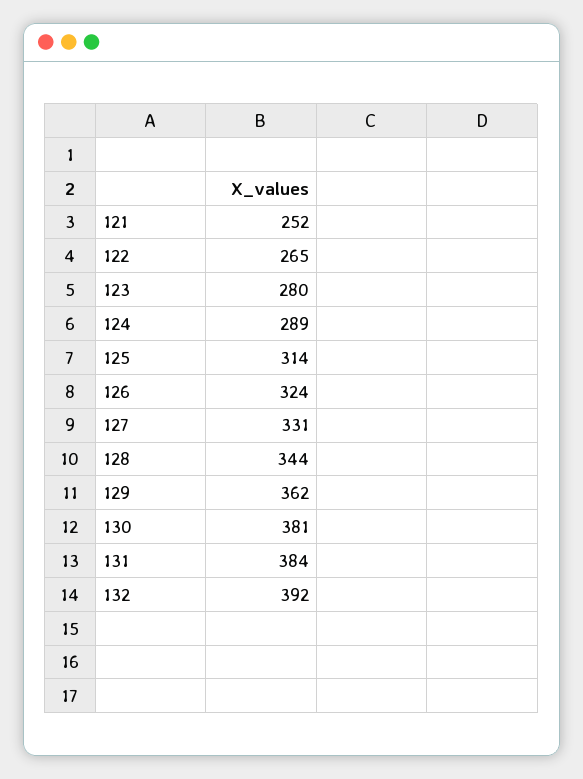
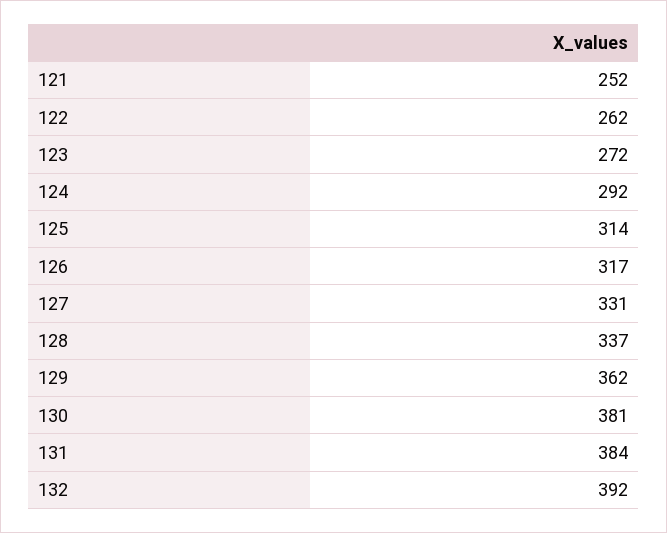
  {
    "121": 252,
-   "122": 265,
+   "122": 262,
-   "123": 280,
+   "123": 272,
-   "124": 289,
+   "124": 292,
    "125": 314,
-   "126": 324,
+   "126": 317,
    "127": 331,
-   "128": 344,
+   "128": 337,
    "129": 362,
    "130": 381,
    "131": 384,
    "132": 392
  }

